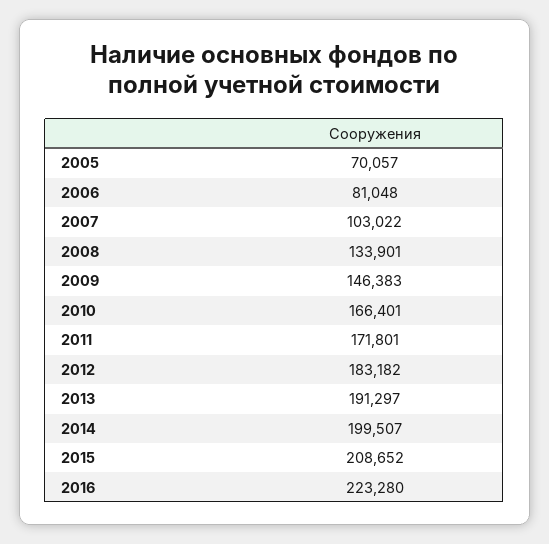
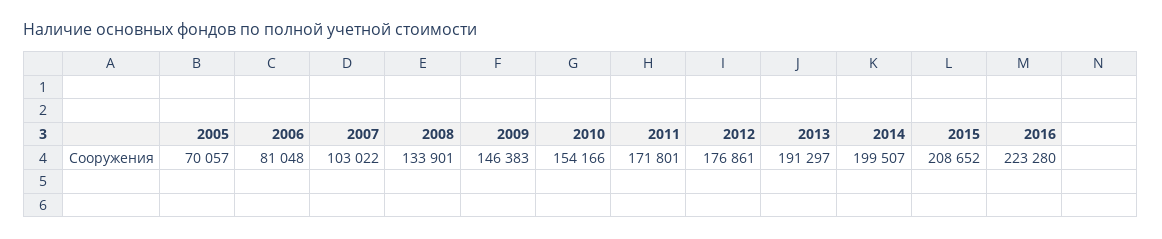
  {
    "2005": 70057,
    "2006": 81048,
    "2007": 103022,
    "2008": 133901,
    "2009": 146383,
-   "2010": 166401,
+   "2010": 154166,
    "2011": 171801,
-   "2012": 183182,
+   "2012": 176861,
    "2013": 191297,
    "2014": 199507,
    "2015": 208652,
    "2016": 223280
  }

